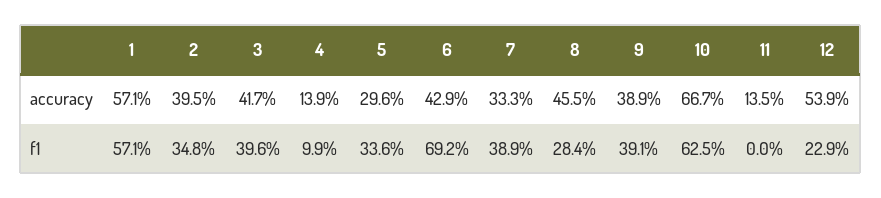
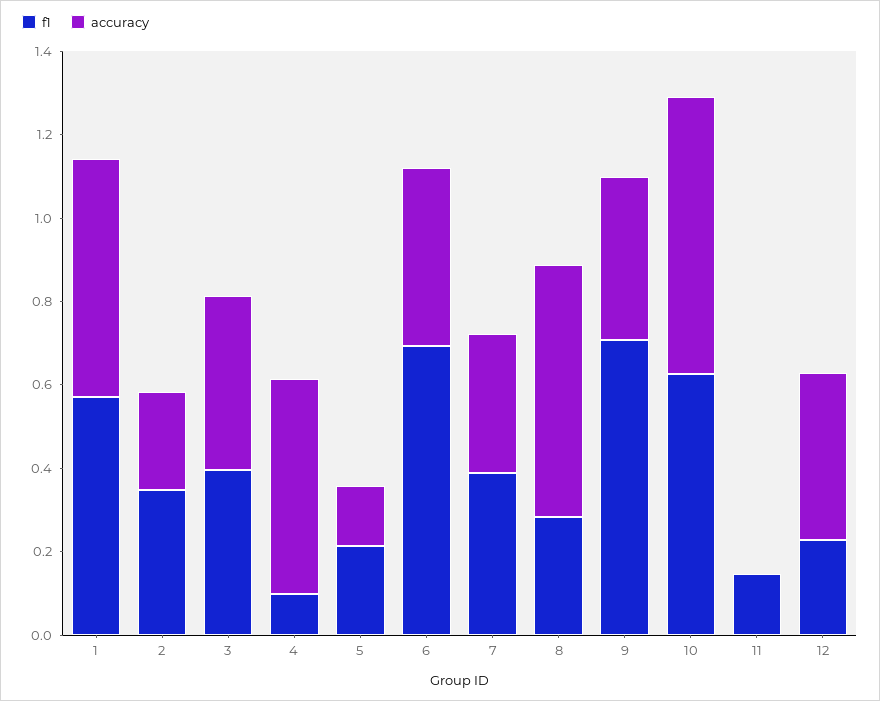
  {
    "accuracy": {
      "1": 0.571,
-     "2": 0.395,
+     "2": 0.25,
      "3": 0.417,
-     "4": 0.139,
+     "4": 0.5,
-     "5": 0.296,
+     "5": 0.15,
      "6": 0.429,
      "7": 0.333,
-     "8": 0.455,
+     "8": 0.6,
      "9": 0.389,
      "10": 0.667,
-     "11": 0.135,
+     "11": 0,
-     "12": 0.539
+     "12": 0.4
    },
    "f1": {
      "1": 0.571,
      "2": 0.348,
      "3": 0.396,
      "4": 0.099,
-     "5": 0.336,
+     "5": 0.2,
      "6": 0.692,
      "7": 0.389,
      "8": 0.284,
-     "9": 0.391,
+     "9": 0.7,
      "10": 0.625,
-     "11": 0,
+     "11": 0.15,
      "12": 0.229
    }
  }

